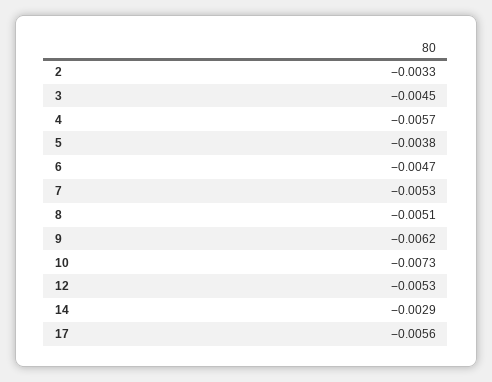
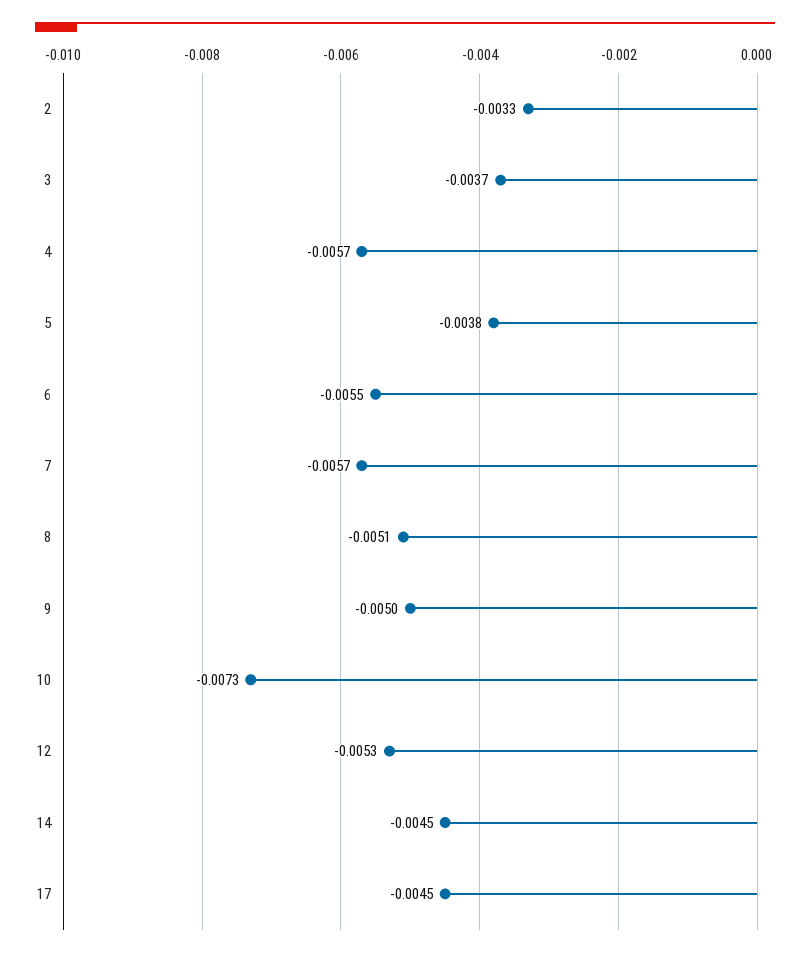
  {
    "2": -0.0033,
-   "3": -0.0045,
+   "3": -0.0037,
    "4": -0.0057,
    "5": -0.0038,
-   "6": -0.0047,
+   "6": -0.0055,
-   "7": -0.0053,
+   "7": -0.0057,
    "8": -0.0051,
-   "9": -0.0062,
+   "9": -0.005,
    "10": -0.0073,
    "12": -0.0053,
-   "14": -0.0029,
+   "14": -0.0045,
-   "17": -0.0056
+   "17": -0.0045
  }

